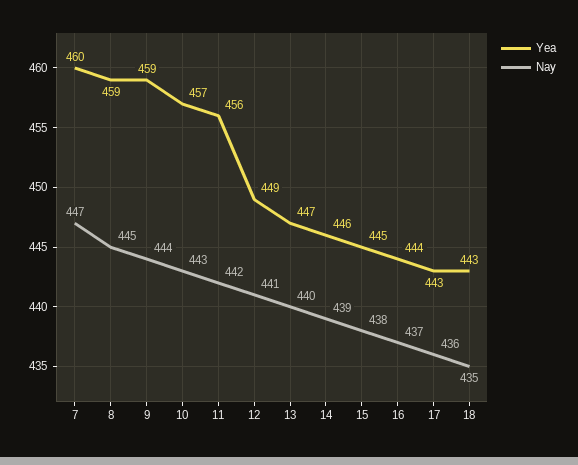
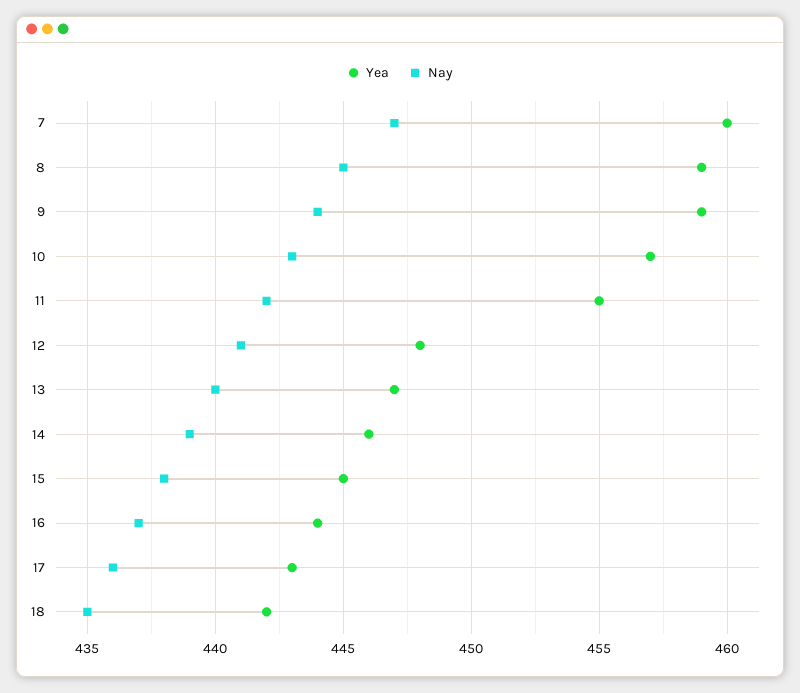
  {
    "Yea": {
      "7": 460,
      "8": 459,
      "9": 459,
      "10": 457,
-     "11": 456,
+     "11": 455,
-     "12": 449,
+     "12": 448,
      "13": 447,
      "14": 446,
      "15": 445,
      "16": 444,
      "17": 443,
-     "18": 443
+     "18": 442
    },
    "Nay": {
      "7": 447,
      "8": 445,
      "9": 444,
      "10": 443,
      "11": 442,
      "12": 441,
      "13": 440,
      "14": 439,
      "15": 438,
      "16": 437,
      "17": 436,
      "18": 435
    }
  }

